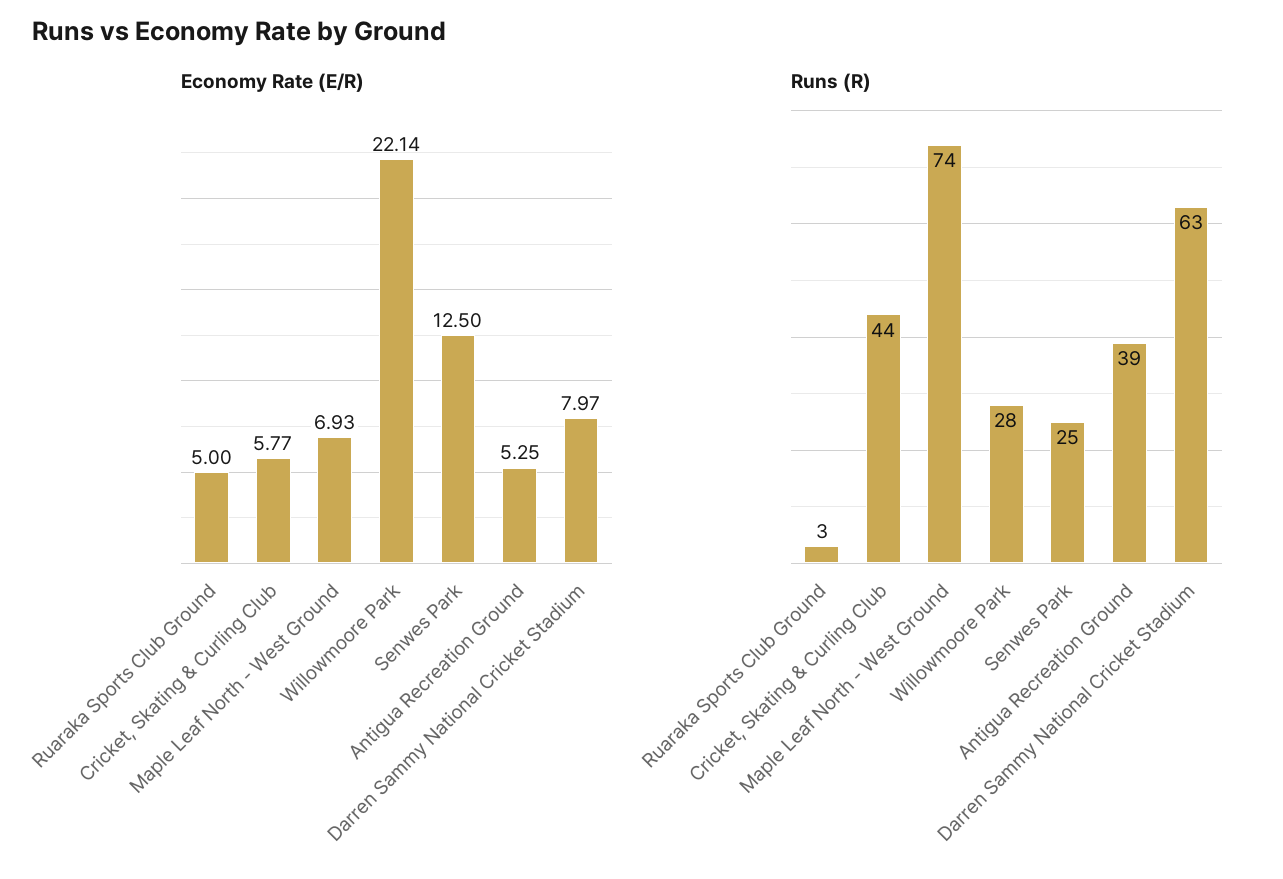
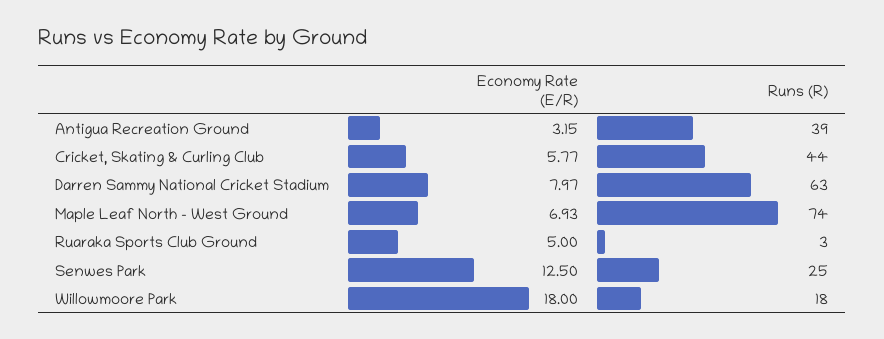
  {
    "Economy Rate (E/R)": {
      "Ruaraka Sports Club Ground": 5,
      "Cricket, Skating & Curling Club": 5.77,
      "Maple Leaf North - West Ground": 6.93,
-     "Willowmoore Park": 22.14,
+     "Willowmoore Park": 18,
      "Senwes Park": 12.5,
-     "Antigua Recreation Ground": 5.25,
+     "Antigua Recreation Ground": 3.15,
      "Darren Sammy National Cricket Stadium": 7.97
    },
    "Runs (R)": {
      "Ruaraka Sports Club Ground": 3,
      "Cricket, Skating & Curling Club": 44,
      "Maple Leaf North - West Ground": 74,
-     "Willowmoore Park": 28,
+     "Willowmoore Park": 18,
      "Senwes Park": 25,
      "Antigua Recreation Ground": 39,
      "Darren Sammy National Cricket Stadium": 63
    }
  }

